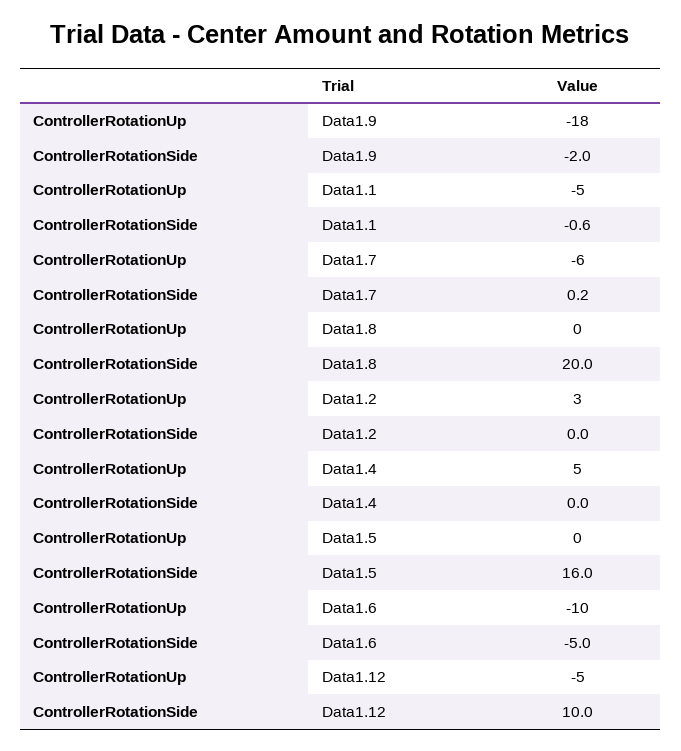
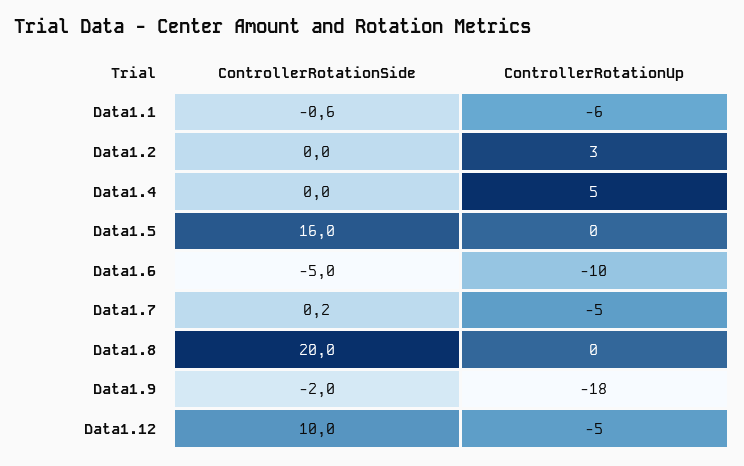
  {
    "ControllerRotationUp": {
      "Data1.9": -18,
-     "Data1.1": -5,
+     "Data1.1": -6,
-     "Data1.7": -6,
+     "Data1.7": -5,
      "Data1.8": 0,
      "Data1.2": 3,
      "Data1.4": 5,
      "Data1.5": 0,
      "Data1.6": -10,
      "Data1.12": -5
    },
    "ControllerRotationSide": {
      "Data1.9": -2,
      "Data1.1": -0.6,
      "Data1.7": 0.2,
      "Data1.8": 20,
      "Data1.2": 0,
      "Data1.4": 0,
      "Data1.5": 16,
      "Data1.6": -5,
      "Data1.12": 10
    }
  }

